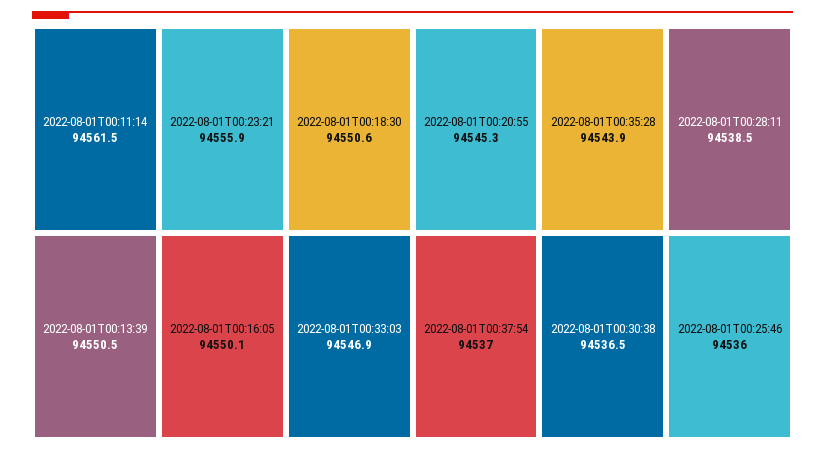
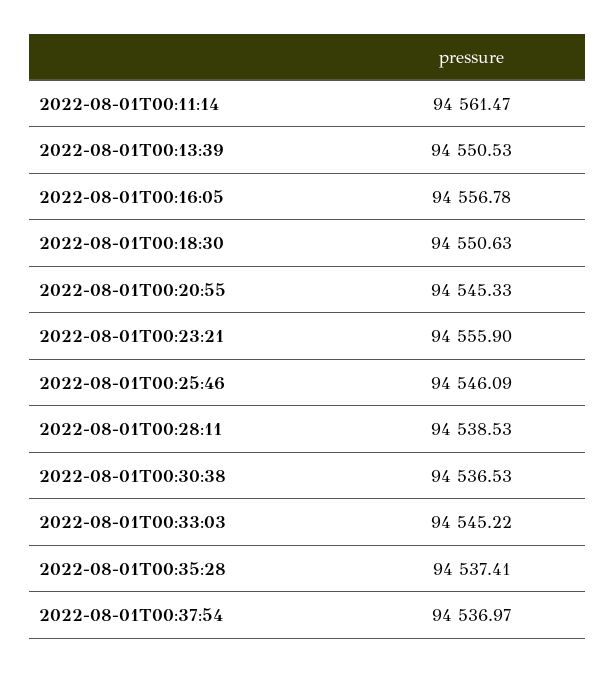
  {
    "2022-08-01T00:11:14": 94561.47,
    "2022-08-01T00:23:21": 94555.9,
    "2022-08-01T00:18:30": 94550.63,
    "2022-08-01T00:13:39": 94550.53,
-   "2022-08-01T00:16:05": 94550.1,
+   "2022-08-01T00:16:05": 94556.78,
-   "2022-08-01T00:33:03": 94546.9,
+   "2022-08-01T00:33:03": 94545.22,
    "2022-08-01T00:20:55": 94545.33,
-   "2022-08-01T00:35:28": 94543.9,
+   "2022-08-01T00:35:28": 94537.41,
    "2022-08-01T00:28:11": 94538.53,
    "2022-08-01T00:37:54": 94536.97,
    "2022-08-01T00:30:38": 94536.53,
-   "2022-08-01T00:25:46": 94536
+   "2022-08-01T00:25:46": 94546.09
  }

